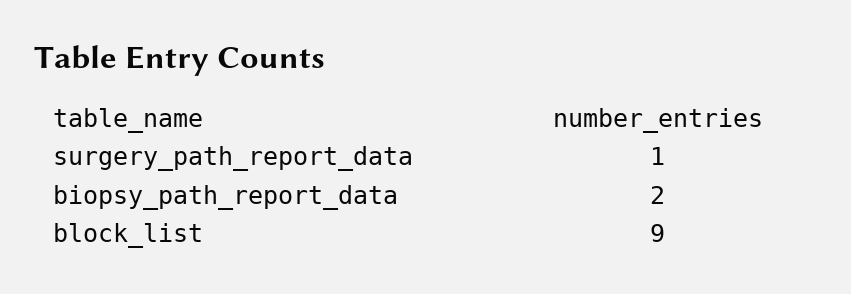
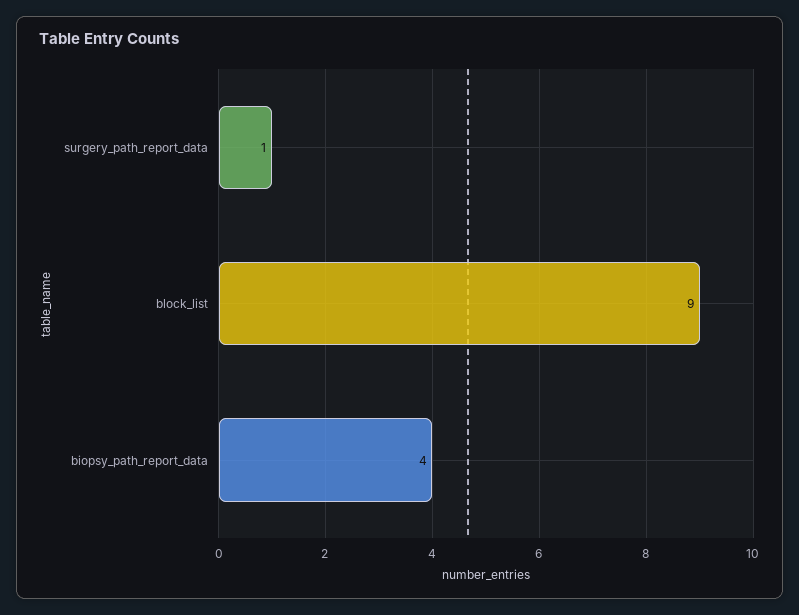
  {
    "surgery_path_report_data": 1,
-   "biopsy_path_report_data": 2,
+   "biopsy_path_report_data": 4,
    "block_list": 9
  }

